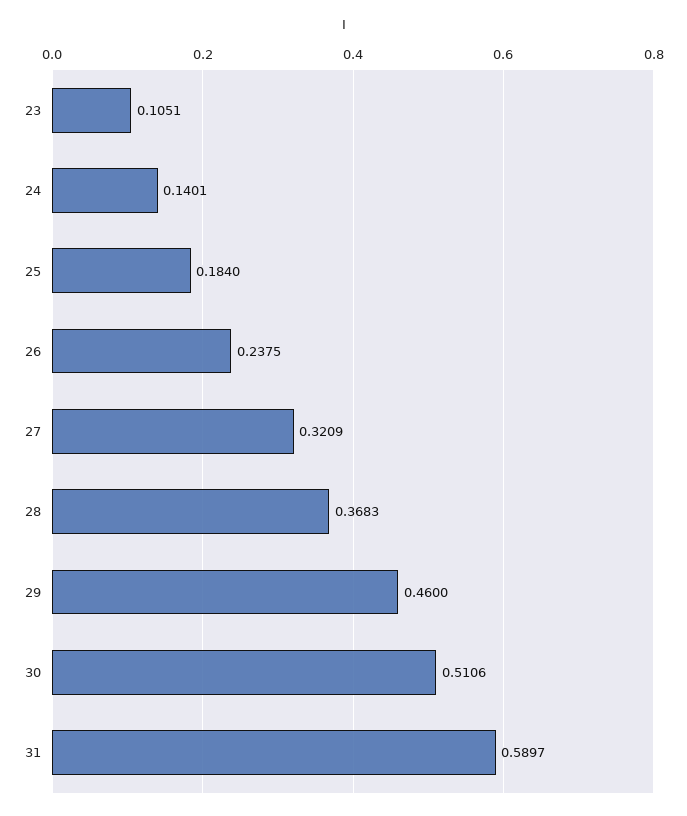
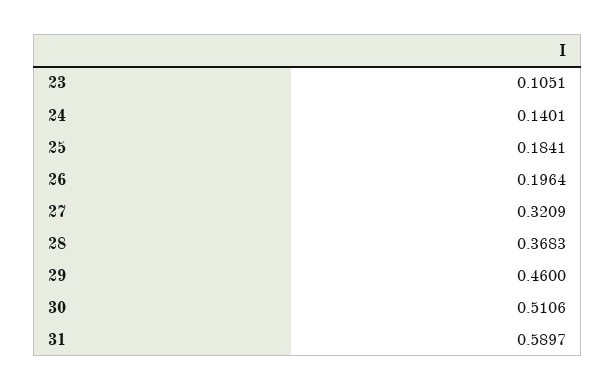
  {
    "23": 0.1051,
    "24": 0.1401,
-   "25": 0.184,
+   "25": 0.1841,
-   "26": 0.2375,
+   "26": 0.1964,
    "27": 0.3209,
    "28": 0.3683,
    "29": 0.46,
    "30": 0.5106,
    "31": 0.5897
  }

